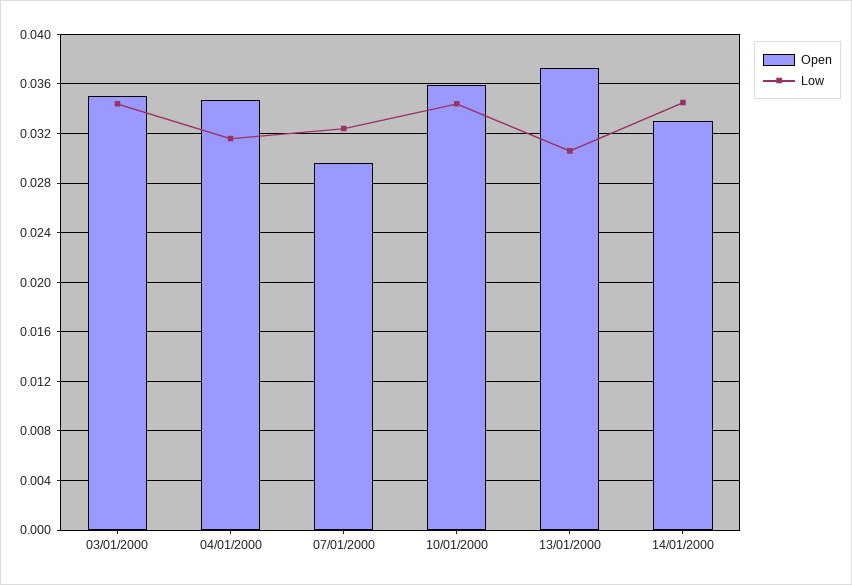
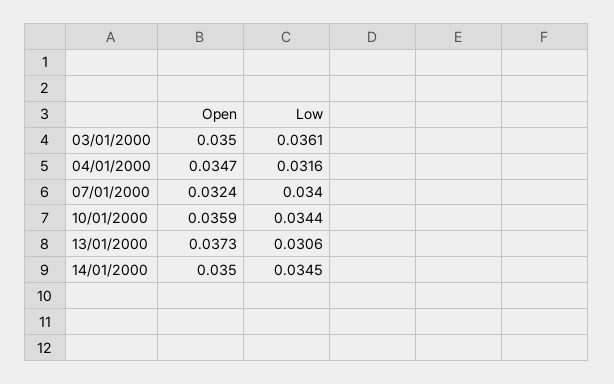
  {
    "Open": {
      "03/01/2000": 0.035,
      "04/01/2000": 0.0347,
-     "07/01/2000": 0.0295,
+     "07/01/2000": 0.0324,
      "10/01/2000": 0.0359,
      "13/01/2000": 0.0373,
-     "14/01/2000": 0.033
+     "14/01/2000": 0.035
    },
    "Low": {
-     "03/01/2000": 0.0345,
+     "03/01/2000": 0.0361,
      "04/01/2000": 0.0316,
-     "07/01/2000": 0.0325,
+     "07/01/2000": 0.034,
      "10/01/2000": 0.0344,
      "13/01/2000": 0.0306,
      "14/01/2000": 0.0345
    }
  }

